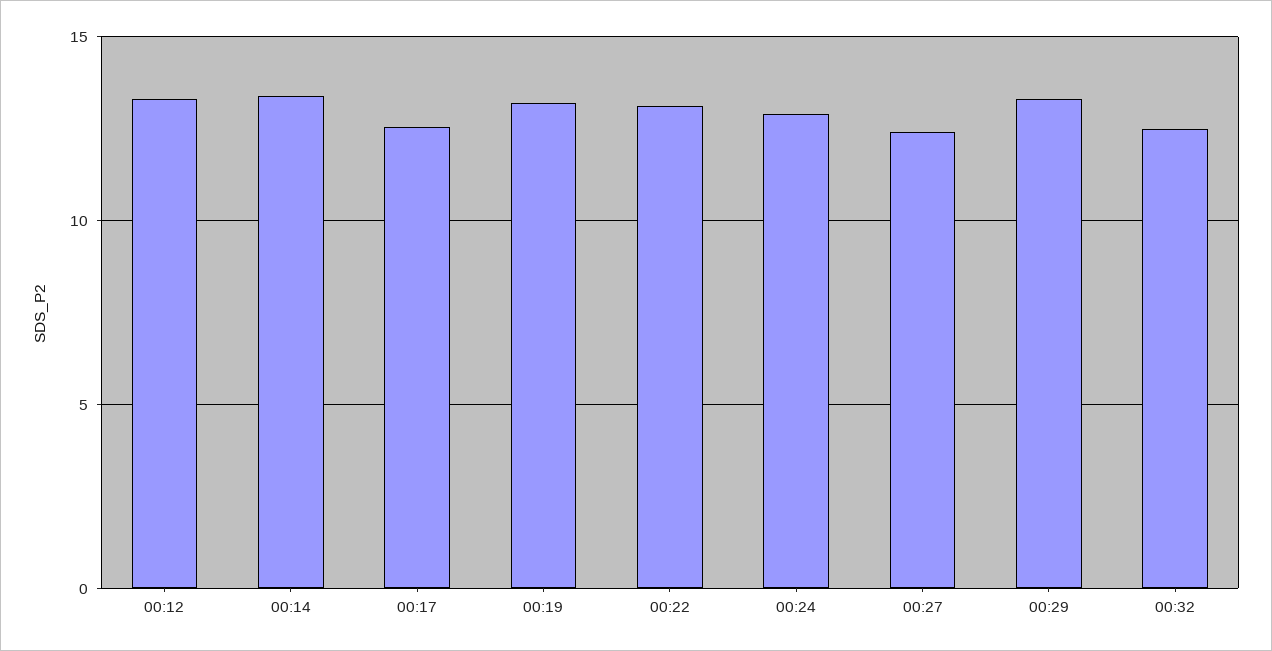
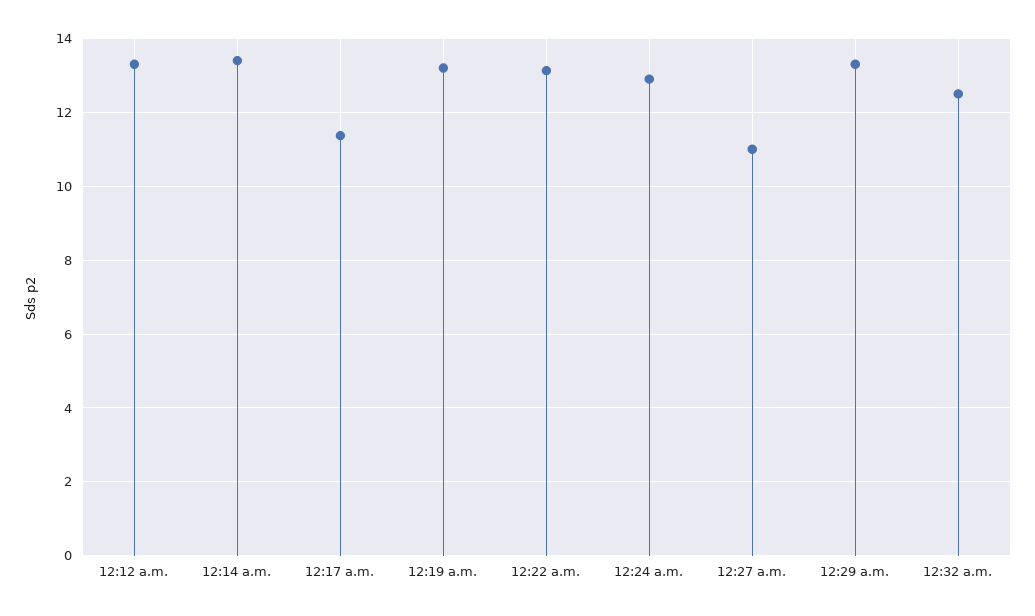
  {
    "00:12": 13.4,
    "00:14": 13.4,
-   "00:17": 12.5,
+   "00:17": 11.4,
    "00:19": 13.2,
    "00:22": 13.2,
    "00:24": 13,
-   "00:27": 12.5,
+   "00:27": 11,
    "00:29": 13.4,
    "00:32": 12.6
  }

